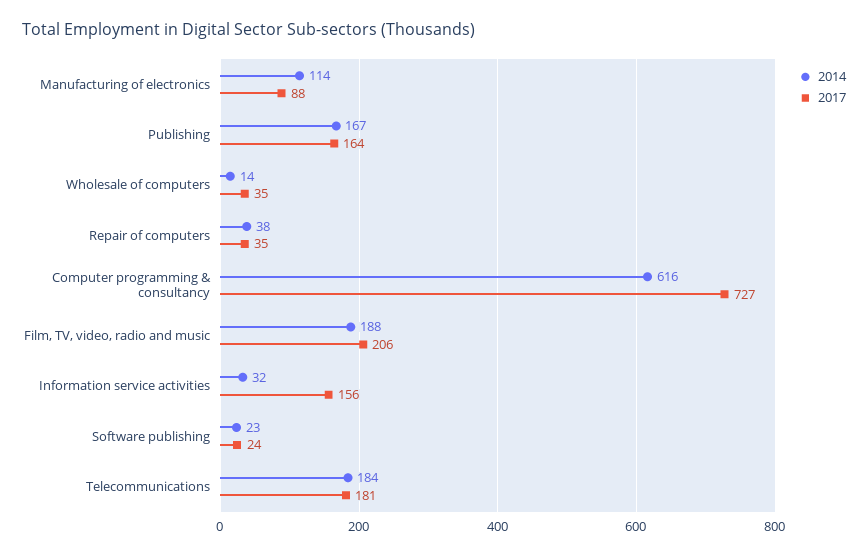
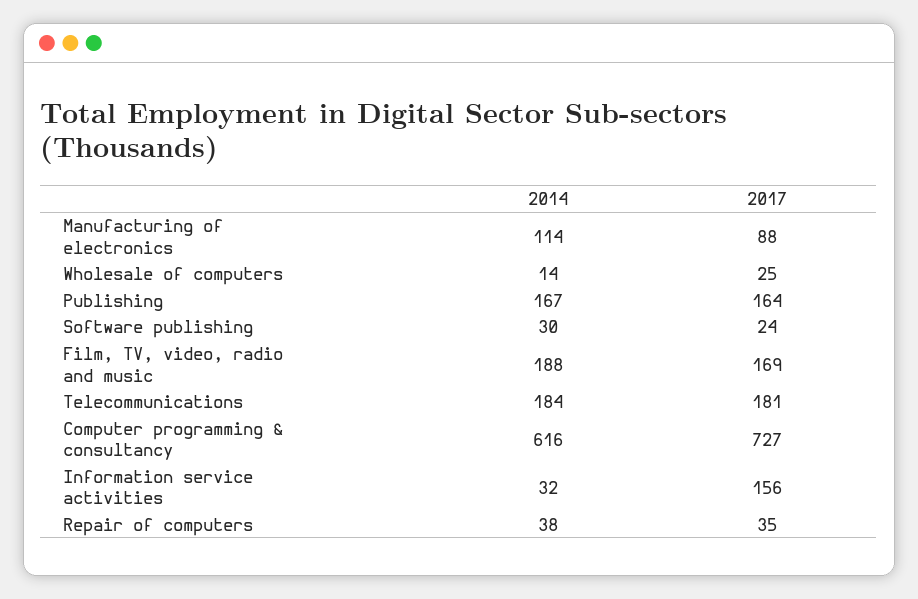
  {
    "2014": {
      "Manufacturing of electronics": 114,
      "Publishing": 167,
      "Wholesale of computers": 14,
      "Repair of computers": 38,
      "Computer programming & consultancy": 616,
      "Film, TV, video, radio and music": 188,
      "Information service activities": 32,
-     "Software publishing": 23,
+     "Software publishing": 30,
      "Telecommunications": 184
    },
    "2017": {
      "Manufacturing of electronics": 88,
      "Publishing": 164,
-     "Wholesale of computers": 35,
+     "Wholesale of computers": 25,
      "Repair of computers": 35,
      "Computer programming & consultancy": 727,
-     "Film, TV, video, radio and music": 206,
+     "Film, TV, video, radio and music": 169,
      "Information service activities": 156,
      "Software publishing": 24,
      "Telecommunications": 181
    }
  }

